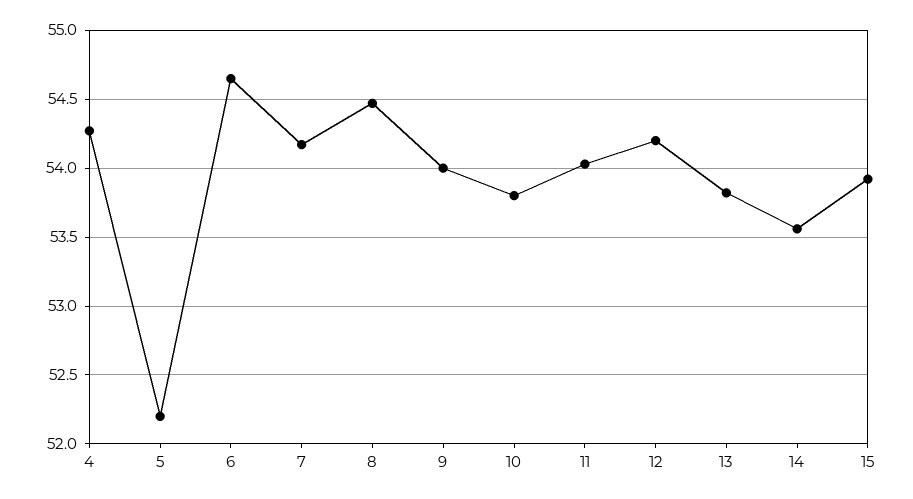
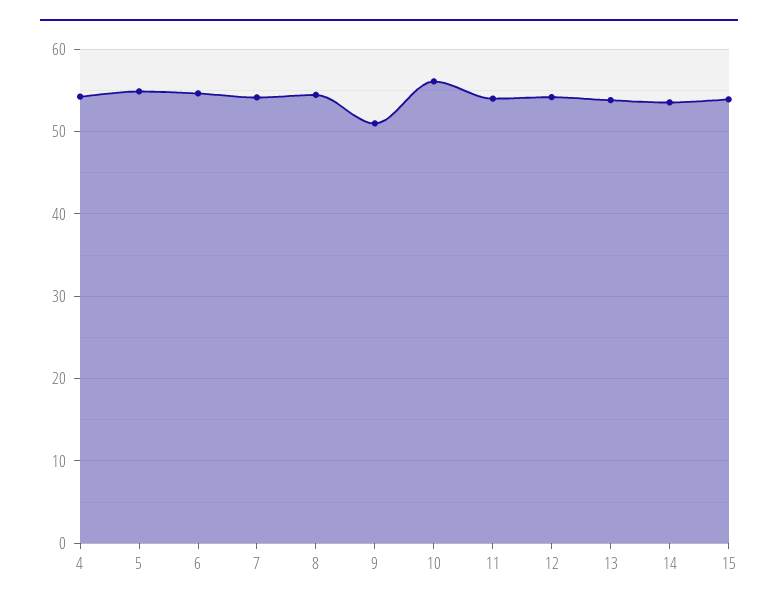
  {
    "4": 54.25,
-   "5": 52.2,
+   "5": 55,
    "6": 54.65,
    "7": 54.15,
    "8": 54.45,
-   "9": 54,
+   "9": 51,
-   "10": 53.8,
+   "10": 56,
    "11": 54.05,
    "12": 54.2,
    "13": 53.8,
    "14": 53.55,
    "15": 53.9
  }

